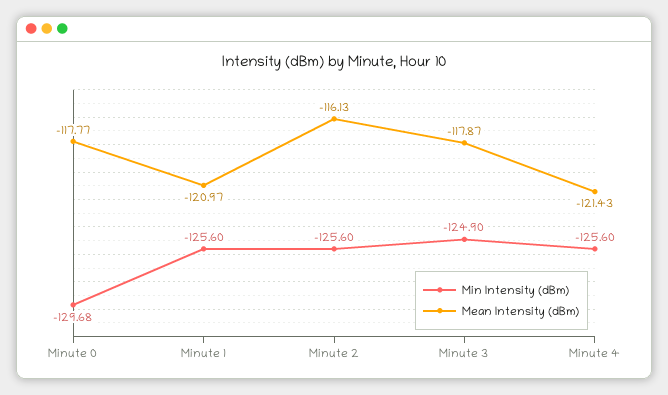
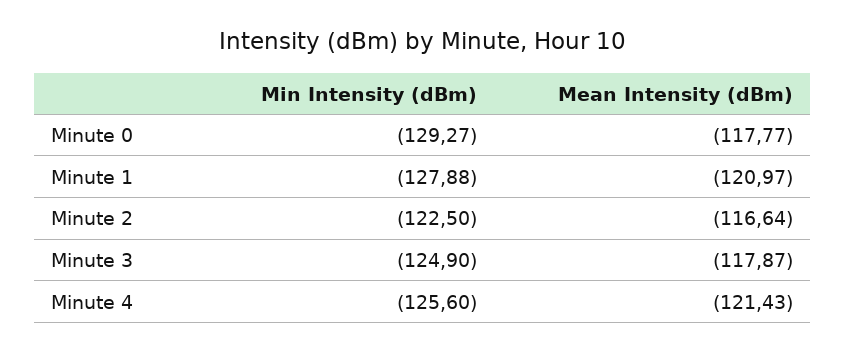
  {
    "Min Intensity (dBm)": {
-     "Minute 0": -129.68,
+     "Minute 0": -129.27,
-     "Minute 1": -125.6,
+     "Minute 1": -127.88,
-     "Minute 2": -125.6,
+     "Minute 2": -122.5,
      "Minute 3": -124.9,
      "Minute 4": -125.6
    },
    "Mean Intensity (dBm)": {
      "Minute 0": -117.77,
      "Minute 1": -120.97,
-     "Minute 2": -116.13,
+     "Minute 2": -116.64,
      "Minute 3": -117.87,
      "Minute 4": -121.43
    }
  }

